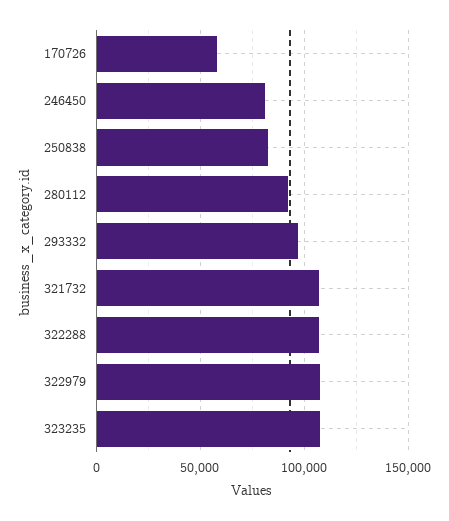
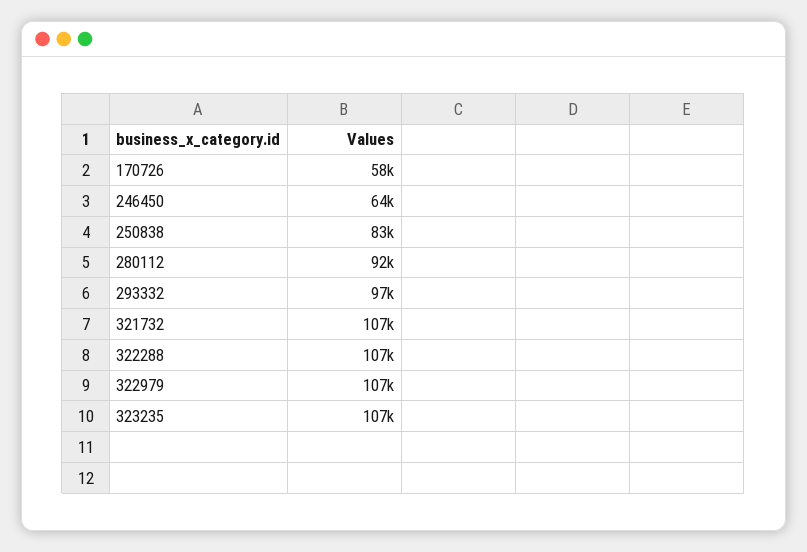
  {
    "170726": 58000,
-   "246450": 80000,
+   "246450": 64000,
    "250838": 83000,
    "280112": 92000,
    "293332": 97000,
    "321732": 107000,
    "322288": 107000,
    "322979": 107000,
    "323235": 107000
  }

